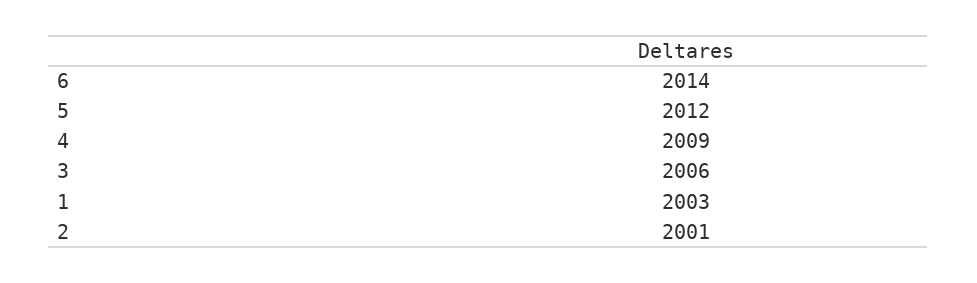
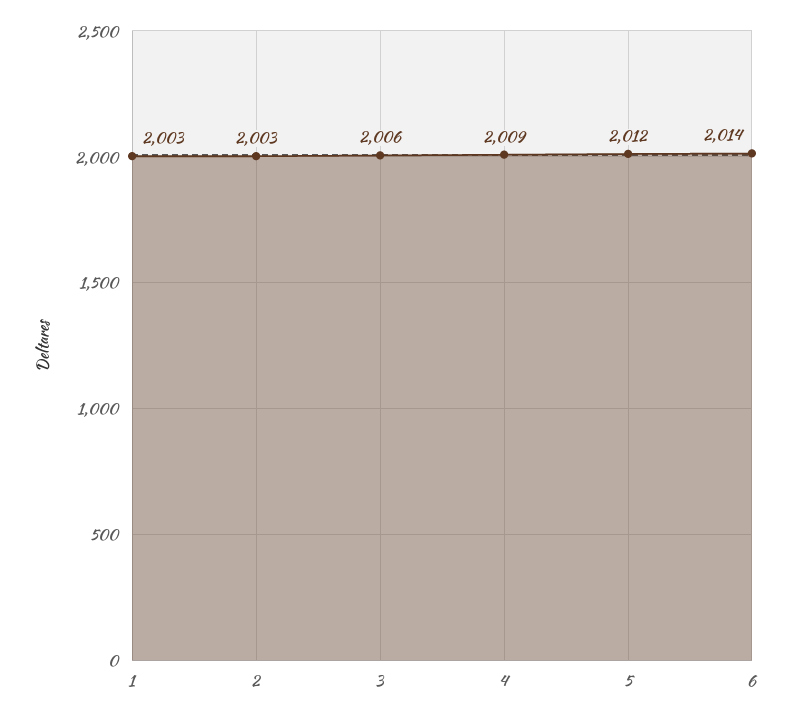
  {
    "6": 2014,
    "5": 2012,
    "4": 2009,
    "3": 2006,
    "1": 2003,
-   "2": 2001
+   "2": 2003
  }

